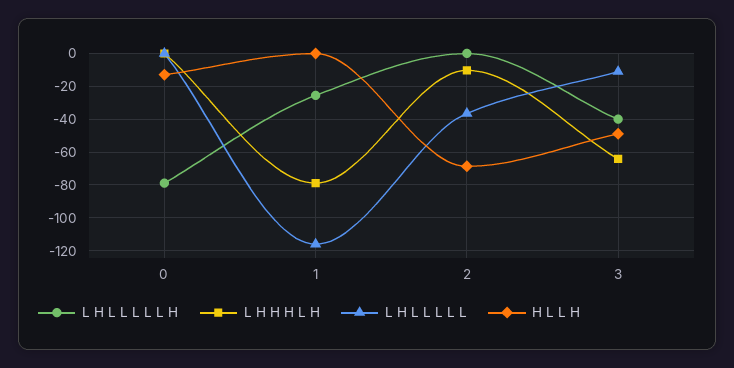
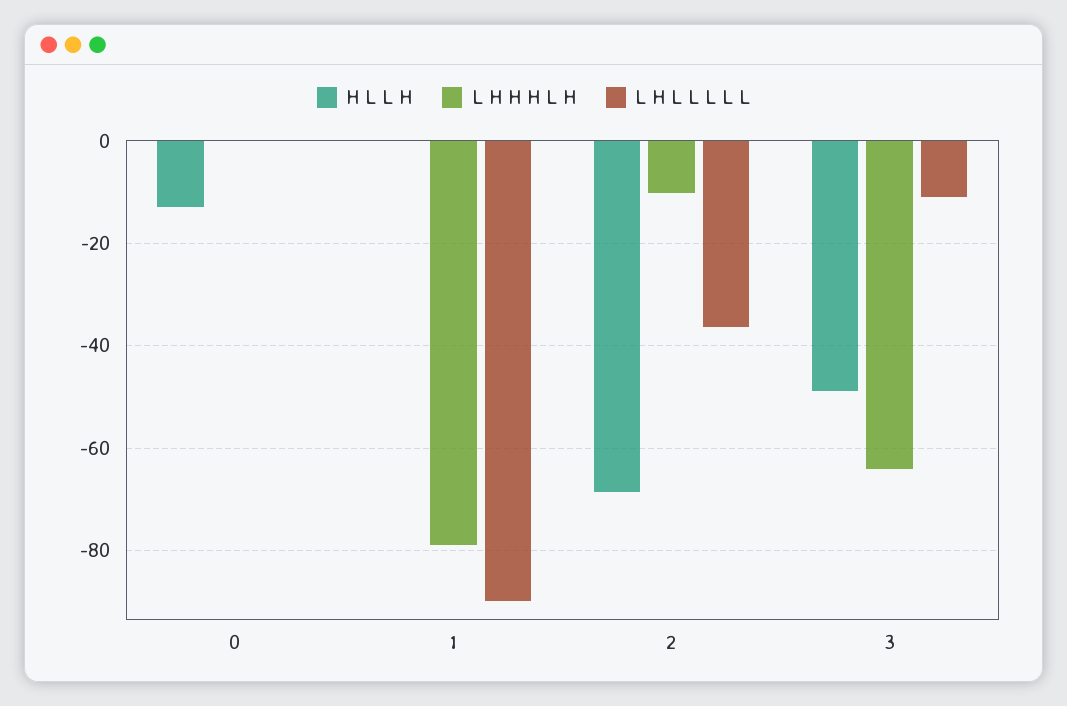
  {
-   "L H L L L L L H": {
-     "0": -80,
-     "1": -25,
-     "2": 0,
-     "3": -40
-   },
    "L H H H L H": {
      "0": 0,
      "1": -78,
      "2": -10,
      "3": -64
    },
    "L H L L L L L": {
      "0": 0,
-     "1": -115,
+     "1": -90,
      "2": -36,
      "3": -12
    },
    "H L L H": {
      "0": -12,
      "1": 0,
      "2": -68,
      "3": -48
    }
  }

